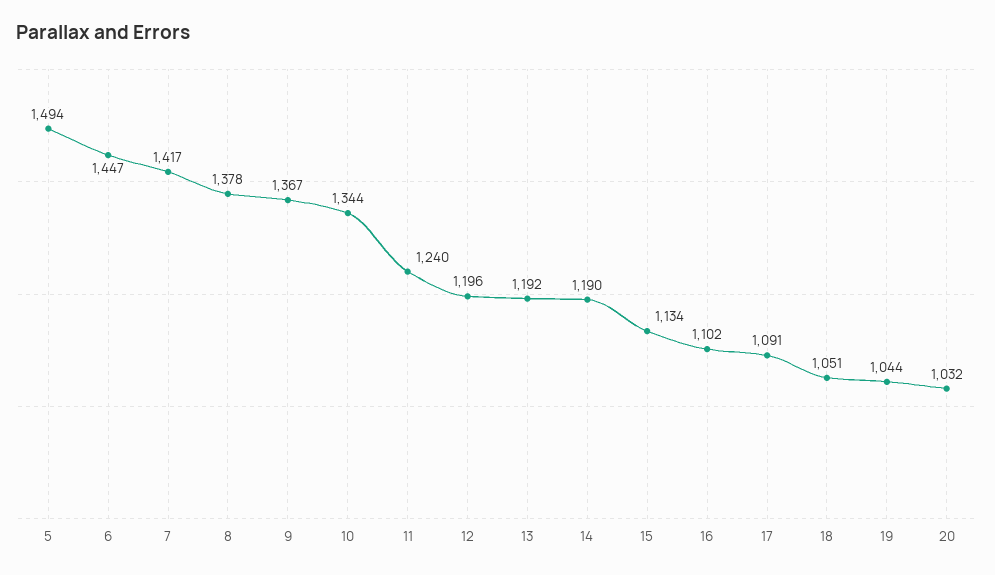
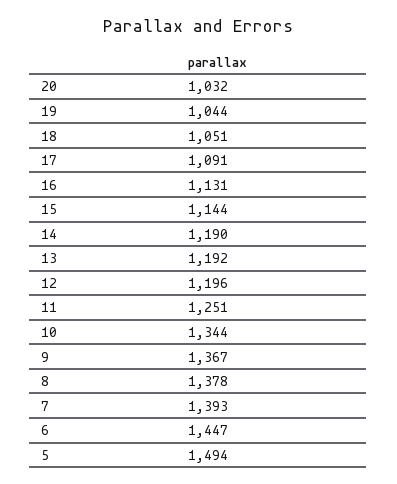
  {
    "5": 1494,
    "6": 1447,
-   "7": 1417,
+   "7": 1393,
    "8": 1378,
    "9": 1367,
    "10": 1344,
-   "11": 1240,
+   "11": 1251,
    "12": 1196,
    "13": 1192,
    "14": 1190,
-   "15": 1134,
+   "15": 1144,
-   "16": 1102,
+   "16": 1131,
    "17": 1091,
    "18": 1051,
    "19": 1044,
    "20": 1032
  }

